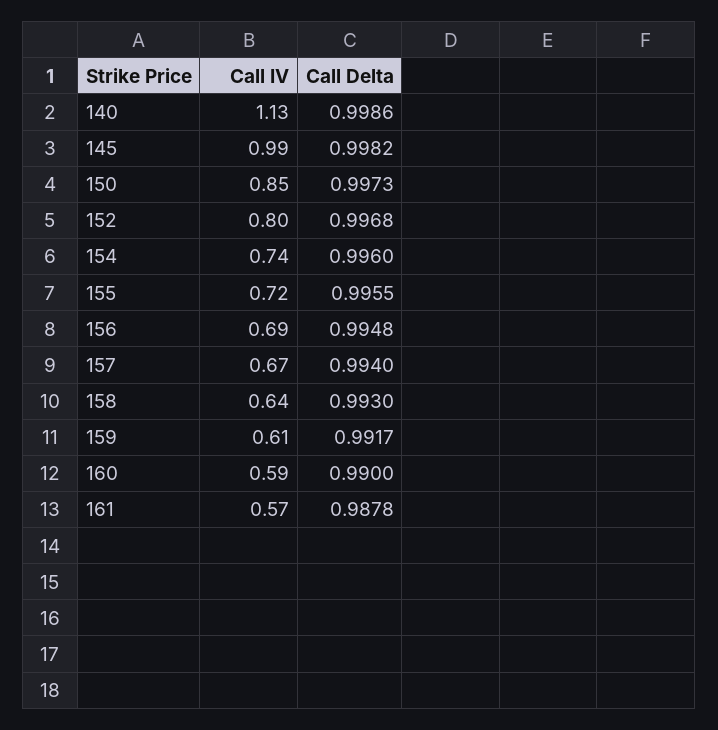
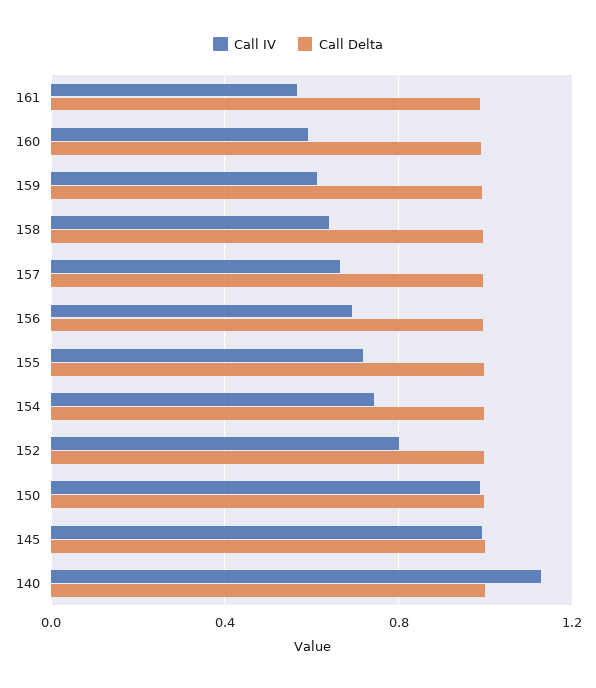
  {
    "Call IV": {
      "140": 1.13,
      "145": 0.99,
-     "150": 0.85,
+     "150": 1,
      "152": 0.8,
      "154": 0.74,
      "155": 0.72,
      "156": 0.69,
      "157": 0.67,
      "158": 0.64,
      "159": 0.61,
      "160": 0.59,
      "161": 0.57
    },
    "Call Delta": {
      "140": 0.9986,
      "145": 0.9982,
      "150": 0.9973,
      "152": 0.9968,
      "154": 0.996,
      "155": 0.9955,
      "156": 0.9948,
      "157": 0.994,
      "158": 0.993,
      "159": 0.9917,
      "160": 0.99,
      "161": 0.9878
    }
  }

